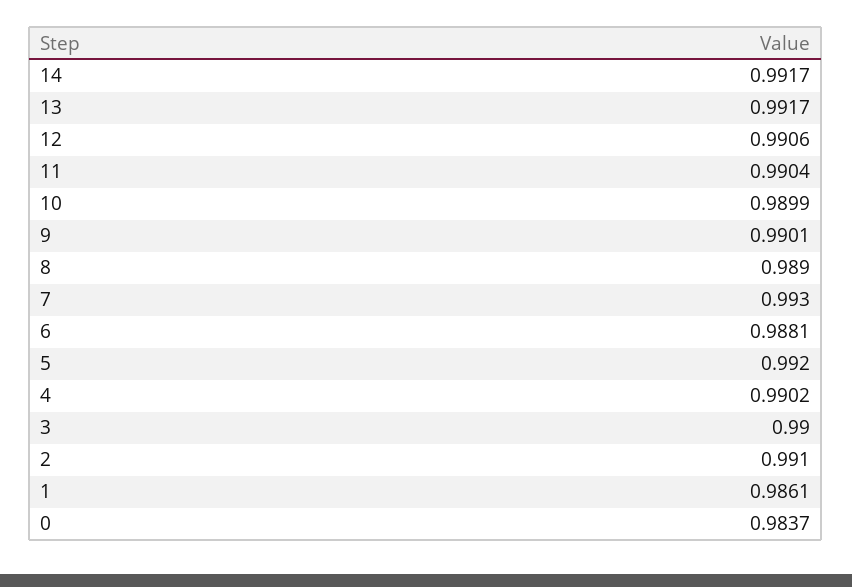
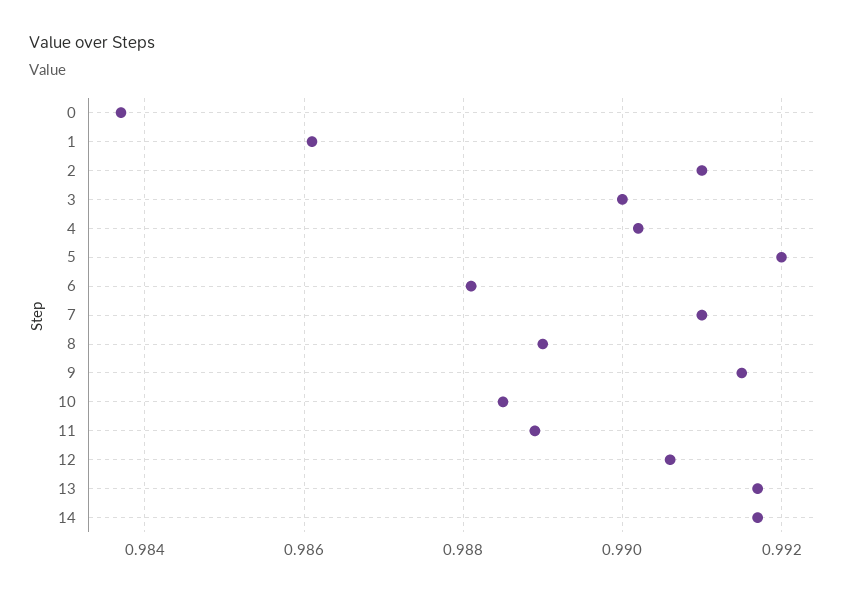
  {
    "14": 0.9917,
    "13": 0.9917,
    "12": 0.9906,
-   "11": 0.9904,
+   "11": 0.989,
-   "10": 0.9899,
+   "10": 0.9885,
-   "9": 0.9901,
+   "9": 0.9915,
    "8": 0.989,
-   "7": 0.993,
+   "7": 0.991,
    "6": 0.9881,
    "5": 0.992,
    "4": 0.9902,
    "3": 0.99,
    "2": 0.991,
    "1": 0.9861,
    "0": 0.9837
  }

